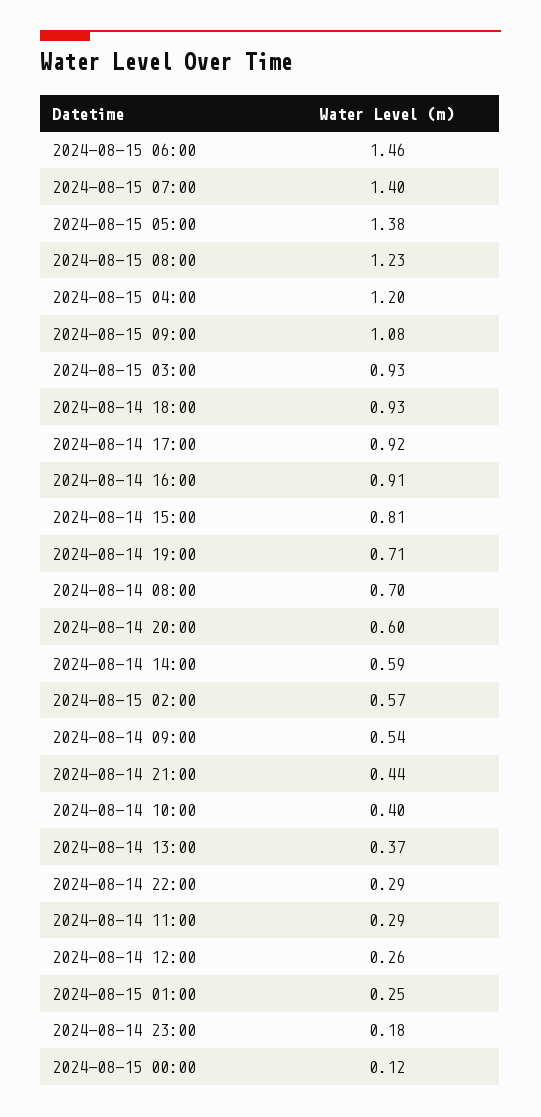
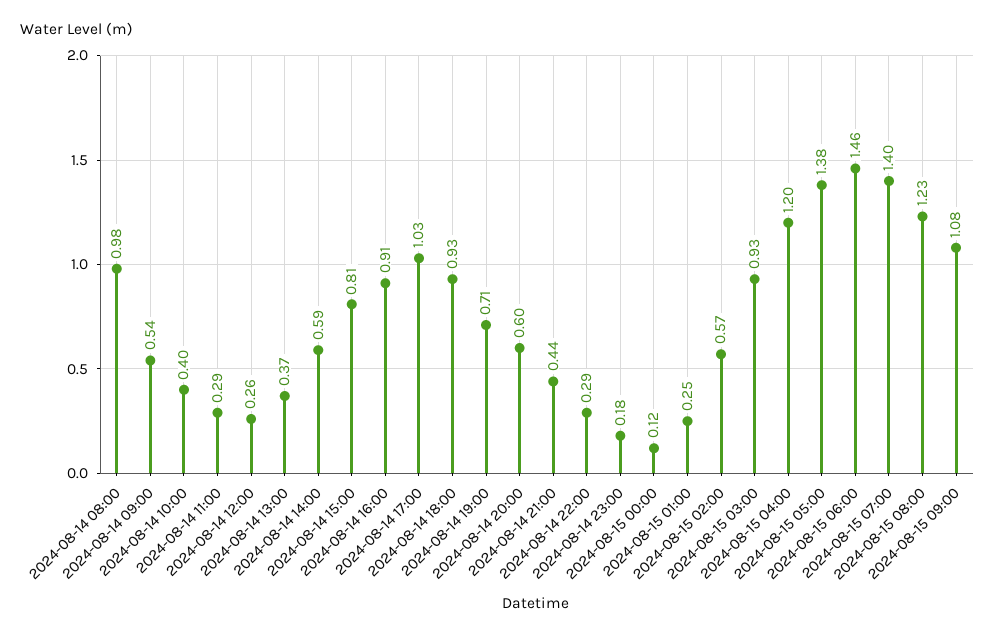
  {
    "2024-08-15 06:00": 1.46,
    "2024-08-15 07:00": 1.4,
    "2024-08-15 05:00": 1.38,
    "2024-08-15 08:00": 1.23,
    "2024-08-15 04:00": 1.2,
    "2024-08-15 09:00": 1.08,
    "2024-08-15 03:00": 0.93,
    "2024-08-14 18:00": 0.93,
-   "2024-08-14 17:00": 0.92,
+   "2024-08-14 17:00": 1.03,
    "2024-08-14 16:00": 0.91,
    "2024-08-14 15:00": 0.81,
    "2024-08-14 19:00": 0.71,
-   "2024-08-14 08:00": 0.7,
+   "2024-08-14 08:00": 0.98,
    "2024-08-14 20:00": 0.6,
    "2024-08-14 14:00": 0.59,
    "2024-08-15 02:00": 0.57,
    "2024-08-14 09:00": 0.54,
    "2024-08-14 21:00": 0.44,
    "2024-08-14 10:00": 0.4,
    "2024-08-14 13:00": 0.37,
    "2024-08-14 22:00": 0.29,
    "2024-08-14 11:00": 0.29,
    "2024-08-14 12:00": 0.26,
    "2024-08-15 01:00": 0.25,
    "2024-08-14 23:00": 0.18,
    "2024-08-15 00:00": 0.12
  }

